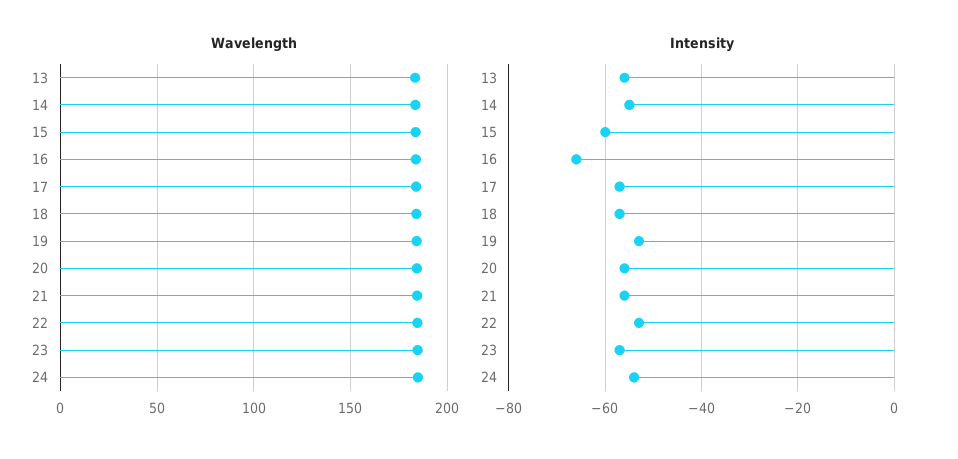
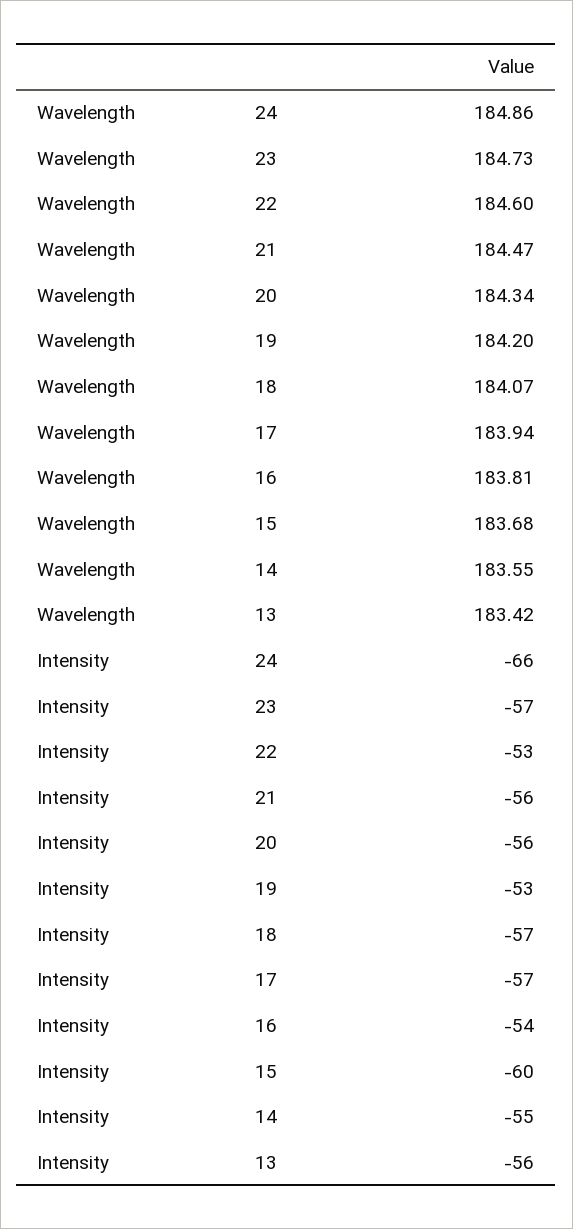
  {
    "Wavelength": {
      "13": 183.42,
      "14": 183.55,
      "15": 183.68,
      "16": 183.81,
      "17": 183.94,
      "18": 184.07,
      "19": 184.2,
      "20": 184.34,
      "21": 184.47,
      "22": 184.6,
      "23": 184.73,
      "24": 184.86
    },
    "Intensity": {
      "13": -56,
      "14": -55,
      "15": -60,
-     "16": -65,
+     "16": -54,
      "17": -57,
      "18": -57,
      "19": -53,
      "20": -56,
      "21": -56,
      "22": -53,
      "23": -57,
-     "24": -55
+     "24": -66
    }
  }

